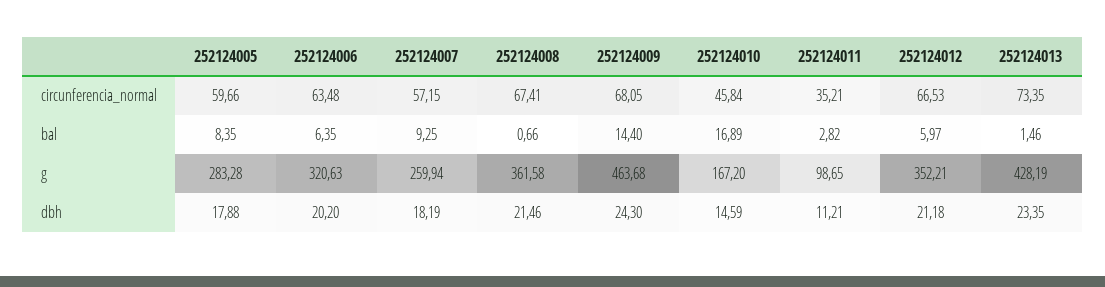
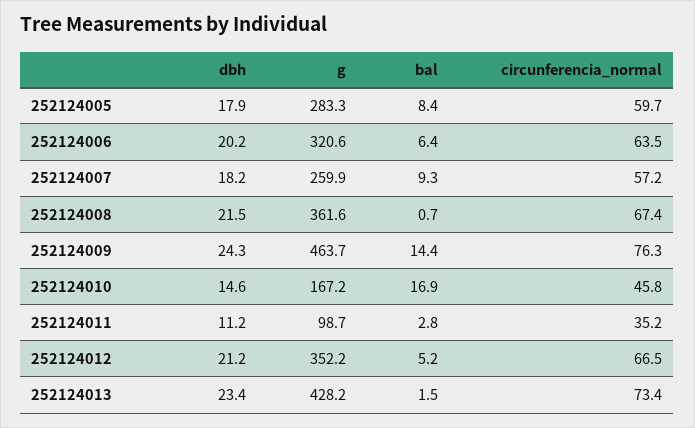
  {
    "252124005": {
      "circunferencia_normal": 59.66,
      "bal": 8.35,
      "g": 283.28,
      "dbh": 17.88
    },
    "252124006": {
      "circunferencia_normal": 63.48,
      "bal": 6.35,
      "g": 320.63,
      "dbh": 20.2
    },
    "252124007": {
      "circunferencia_normal": 57.15,
      "bal": 9.25,
      "g": 259.94,
      "dbh": 18.19
    },
    "252124008": {
      "circunferencia_normal": 67.41,
      "bal": 0.66,
      "g": 361.58,
      "dbh": 21.46
    },
    "252124009": {
-     "circunferencia_normal": 68.05,
+     "circunferencia_normal": 76.3,
      "bal": 14.4,
      "g": 463.68,
      "dbh": 24.3
    },
    "252124010": {
      "circunferencia_normal": 45.84,
      "bal": 16.89,
      "g": 167.2,
      "dbh": 14.59
    },
    "252124011": {
      "circunferencia_normal": 35.21,
      "bal": 2.82,
      "g": 98.65,
      "dbh": 11.21
    },
    "252124012": {
      "circunferencia_normal": 66.53,
-     "bal": 5.97,
+     "bal": 5.2,
      "g": 352.21,
      "dbh": 21.18
    },
    "252124013": {
      "circunferencia_normal": 73.35,
      "bal": 1.46,
      "g": 428.19,
      "dbh": 23.35
    }
  }

